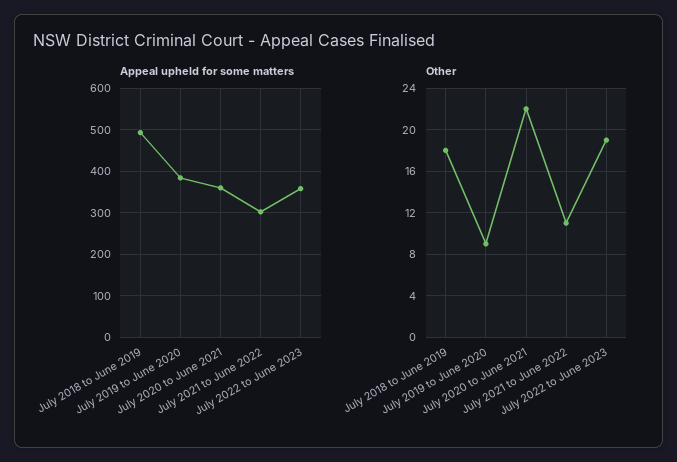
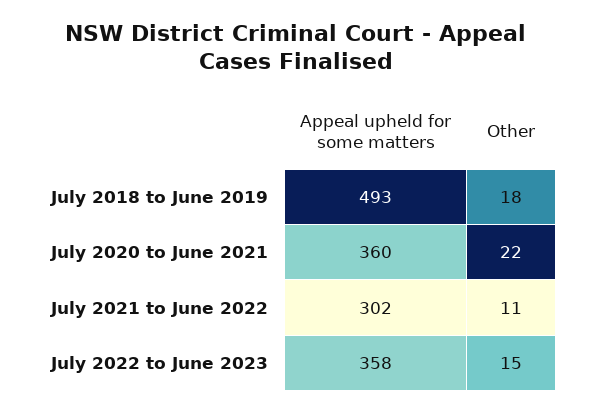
  {
    "Appeal upheld for some matters": {
      "July 2018 to June 2019": 493,
-     "July 2019 to June 2020": 380,
      "July 2020 to June 2021": 360,
      "July 2021 to June 2022": 302,
      "July 2022 to June 2023": 358
    },
    "Other": {
      "July 2018 to June 2019": 18,
-     "July 2019 to June 2020": 9,
      "July 2020 to June 2021": 22,
      "July 2021 to June 2022": 11,
-     "July 2022 to June 2023": 19
+     "July 2022 to June 2023": 15
    }
  }

